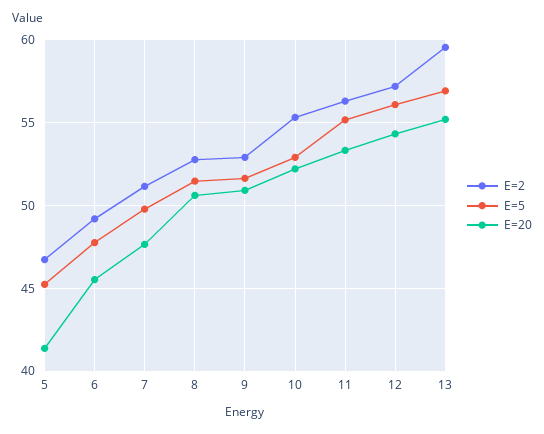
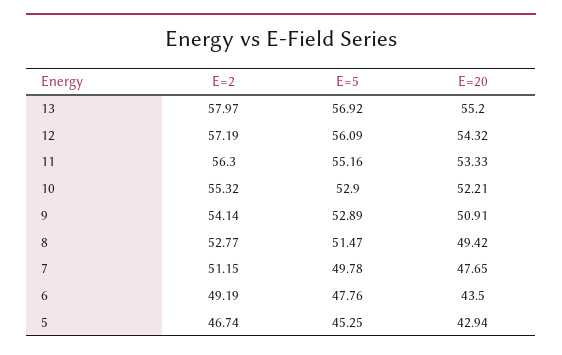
  {
    "E=2": {
      "5": 46.74,
      "6": 49.19,
      "7": 51.15,
      "8": 52.77,
-     "9": 53,
+     "9": 54.14,
      "10": 55.32,
      "11": 56.3,
      "12": 57.19,
-     "13": 59.5
+     "13": 57.97
    },
    "E=5": {
      "5": 45.25,
      "6": 47.76,
      "7": 49.78,
      "8": 51.47,
-     "9": 51.5,
+     "9": 52.89,
      "10": 52.9,
      "11": 55.16,
      "12": 56.09,
      "13": 56.92
    },
    "E=20": {
-     "5": 41.5,
+     "5": 42.94,
-     "6": 45.5,
+     "6": 43.5,
      "7": 47.65,
-     "8": 50.5,
+     "8": 49.42,
      "9": 50.91,
      "10": 52.21,
      "11": 53.33,
      "12": 54.32,
      "13": 55.2
    }
  }

